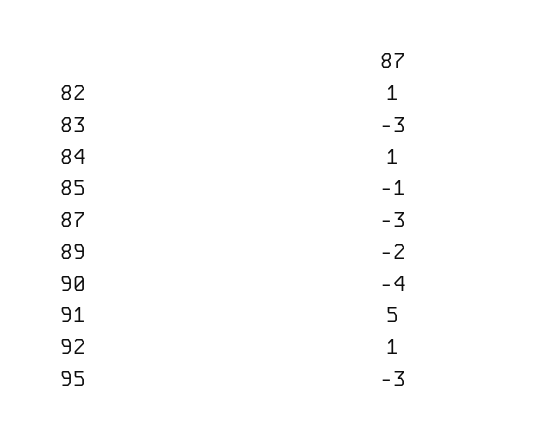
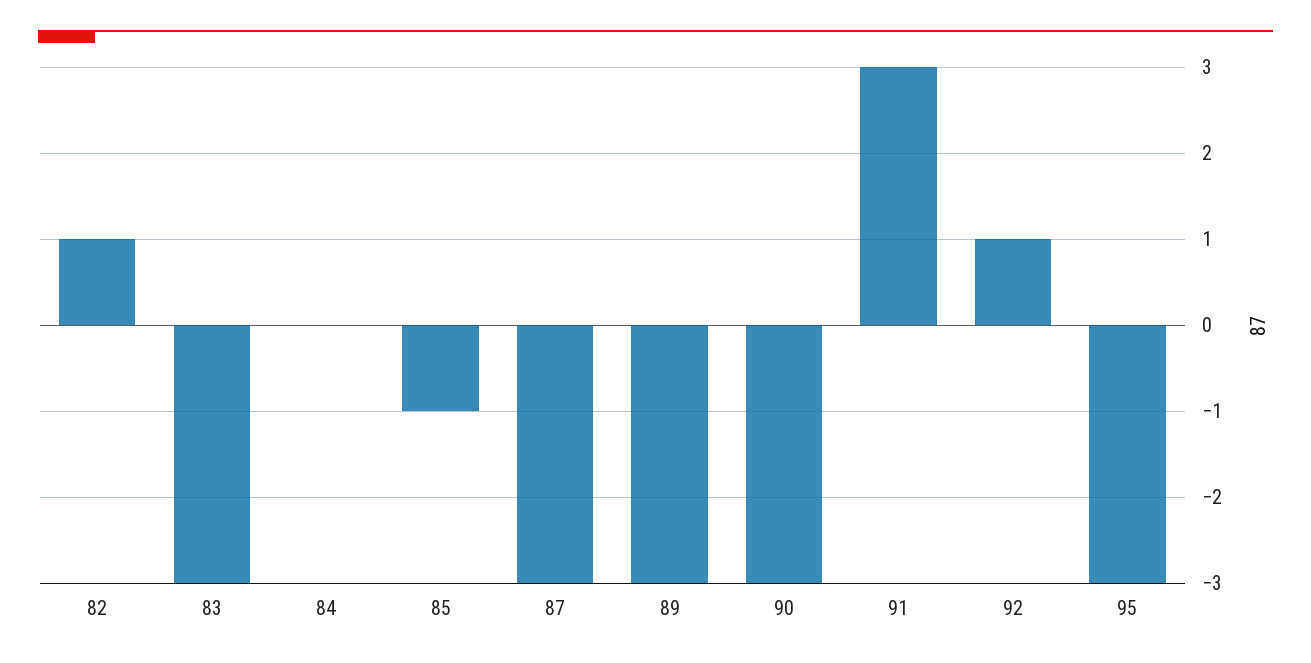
  {
    "82": 1,
    "83": -3,
-   "84": 1,
+   "84": 0,
    "85": -1,
    "87": -3,
-   "89": -2,
+   "89": -3,
-   "90": -4,
+   "90": -3,
-   "91": 5,
+   "91": 3,
    "92": 1,
    "95": -3
  }

